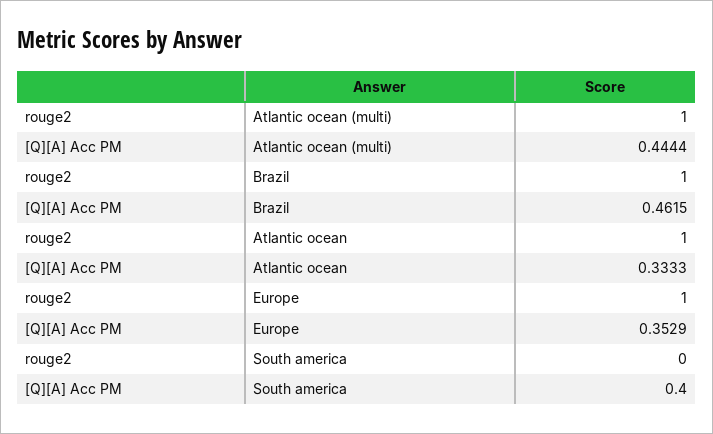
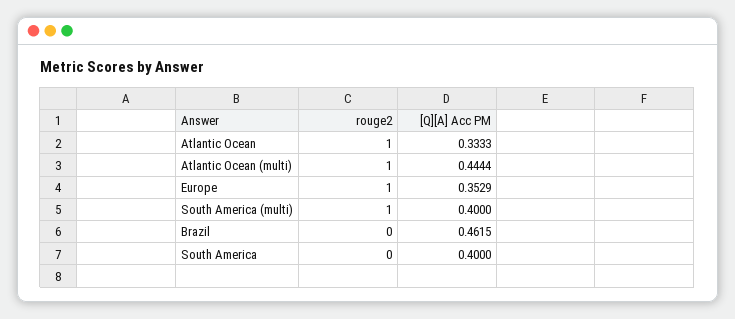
  {
    "rouge2": {
      "Atlantic ocean (multi)": 1,
-     "Brazil": 1,
+     "Brazil": 0,
      "Atlantic ocean": 1,
      "Europe": 1,
-     "South america": 0
+     "South america": 0,
+     "South America (multi)": 1
    },
    "[Q][A] Acc PM": {
      "Atlantic ocean (multi)": 0.4444,
      "Brazil": 0.4615,
      "Atlantic ocean": 0.3333,
      "Europe": 0.3529,
-     "South america": 0.4
+     "South america": 0.4,
+     "South America (multi)": 0.4
    }
  }

